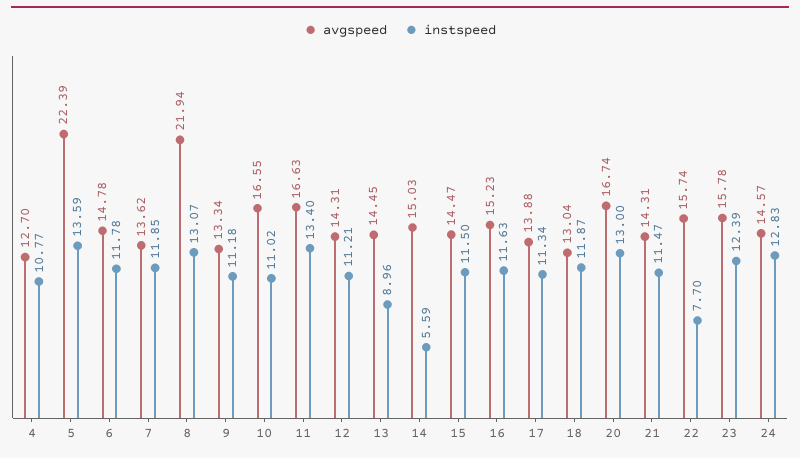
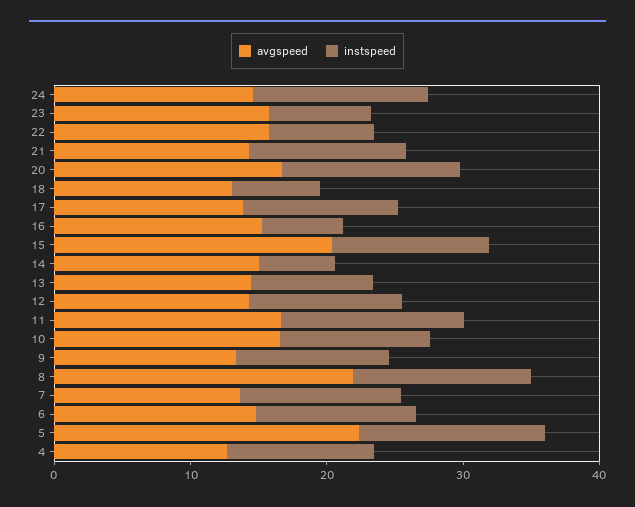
  {
    "avgspeed": {
      "4": 12.7,
      "5": 22.39,
      "6": 14.78,
      "7": 13.62,
      "8": 21.94,
      "9": 13.34,
      "10": 16.55,
      "11": 16.63,
      "12": 14.31,
      "13": 14.45,
      "14": 15.03,
-     "15": 14.47,
+     "15": 20,
      "16": 15.23,
      "17": 13.88,
      "18": 13.04,
      "20": 16.74,
      "21": 14.31,
      "22": 15.74,
      "23": 15.78,
      "24": 14.57
    },
    "instspeed": {
      "4": 10.77,
      "5": 13.59,
      "6": 11.78,
      "7": 11.85,
      "8": 13.07,
      "9": 11.18,
      "10": 11.02,
      "11": 13.4,
      "12": 11.21,
      "13": 8.96,
      "14": 5.59,
      "15": 11.5,
-     "16": 11.63,
+     "16": 6,
      "17": 11.34,
-     "18": 11.87,
+     "18": 6,
      "20": 13,
      "21": 11.47,
      "22": 7.7,
-     "23": 12.39,
+     "23": 8,
      "24": 12.83
    }
  }

